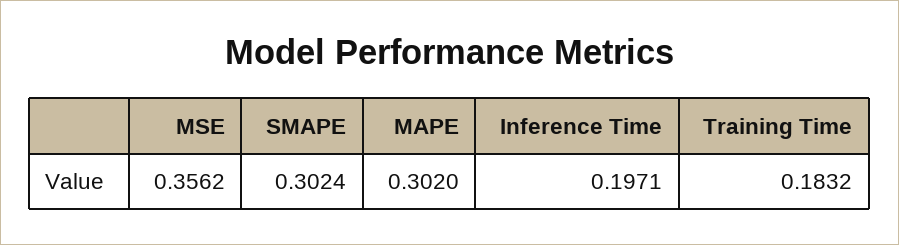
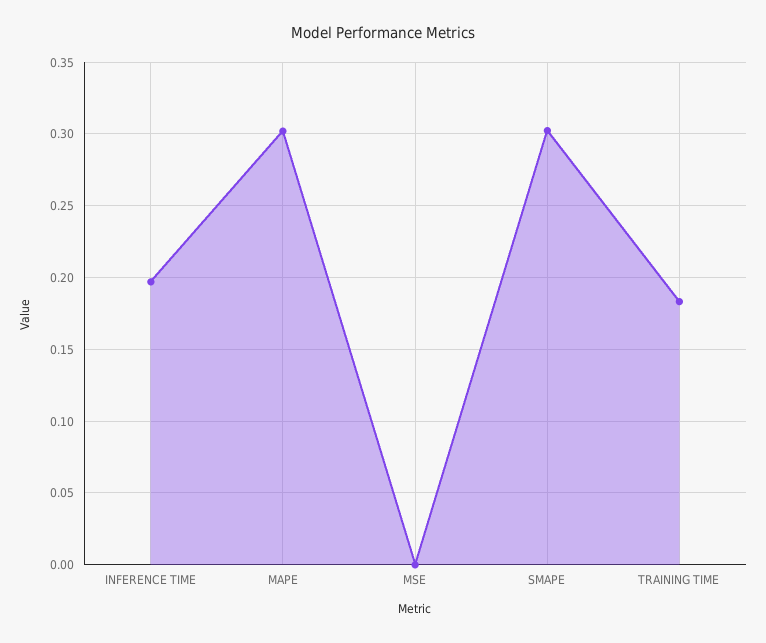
  {
-   "MSE": 0.3562,
+   "MSE": 0,
    "SMAPE": 0.3024,
    "MAPE": 0.302,
    "Inference Time": 0.1971,
    "Training Time": 0.1832
  }

